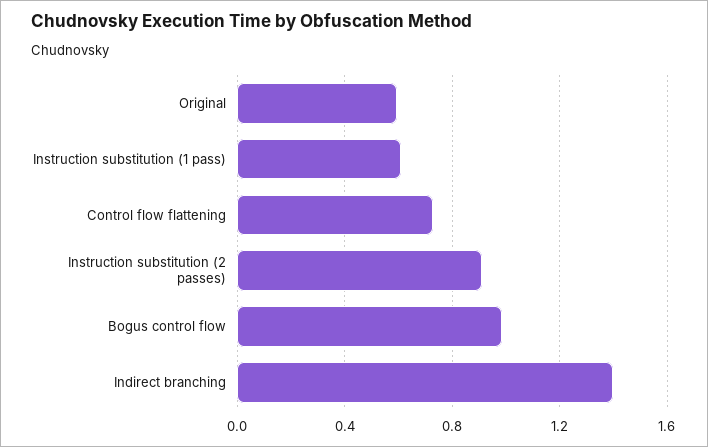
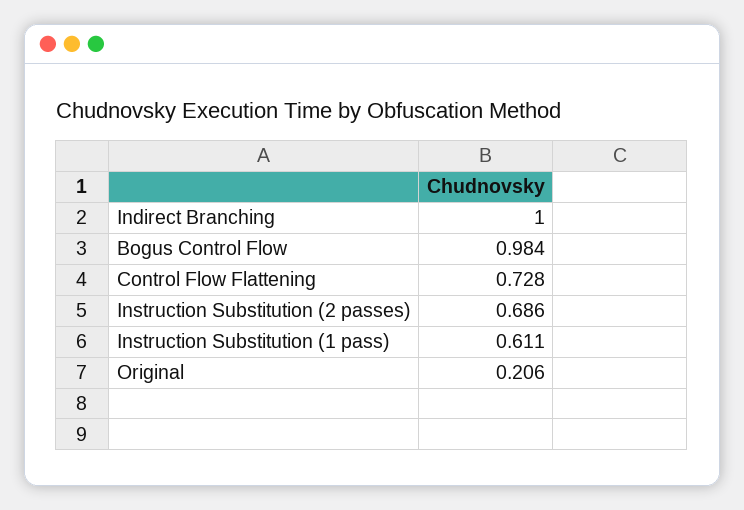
  {
-   "Original": 0.6,
+   "Original": 0.206,
    "Instruction substitution (1 pass)": 0.611,
    "Control flow flattening": 0.728,
-   "Instruction substitution (2 passes)": 0.9,
+   "Instruction substitution (2 passes)": 0.686,
    "Bogus control flow": 0.984,
-   "Indirect branching": 1.4
+   "Indirect branching": 1
  }

